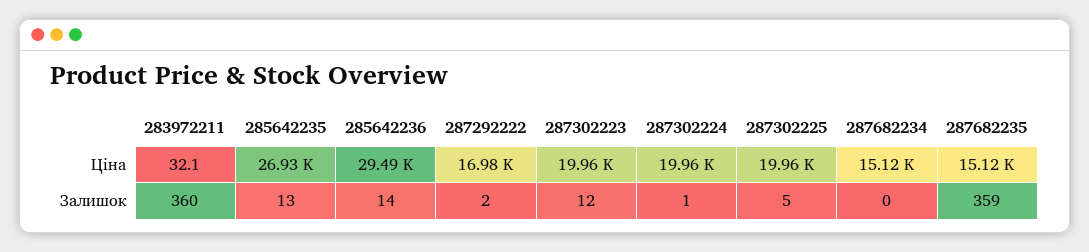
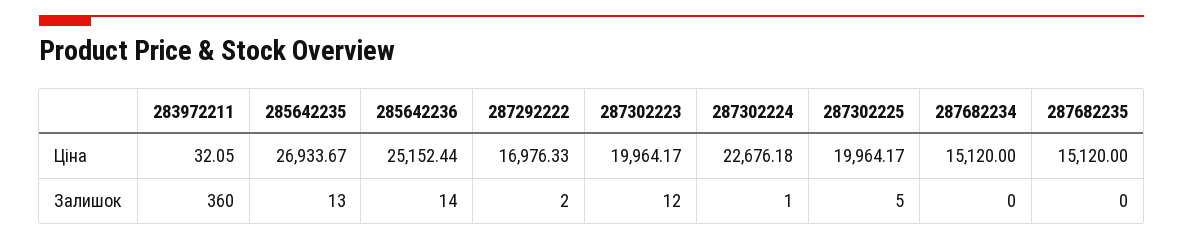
  {
    "283972211": {
      "Ціна": 32.05,
      "Залишок": 360
    },
    "285642235": {
      "Ціна": 26933.67,
      "Залишок": 13
    },
    "285642236": {
-     "Ціна": 29490,
+     "Ціна": 25152.44,
      "Залишок": 14
    },
    "287292222": {
      "Ціна": 16976.33,
      "Залишок": 2
    },
    "287302223": {
      "Ціна": 19964.17,
      "Залишок": 12
    },
    "287302224": {
-     "Ціна": 19960,
+     "Ціна": 22676.18,
      "Залишок": 1
    },
    "287302225": {
      "Ціна": 19964.17,
      "Залишок": 5
    },
    "287682234": {
      "Ціна": 15120,
      "Залишок": 0
    },
    "287682235": {
      "Ціна": 15120,
-     "Залишок": 359
+     "Залишок": 0
    }
  }

